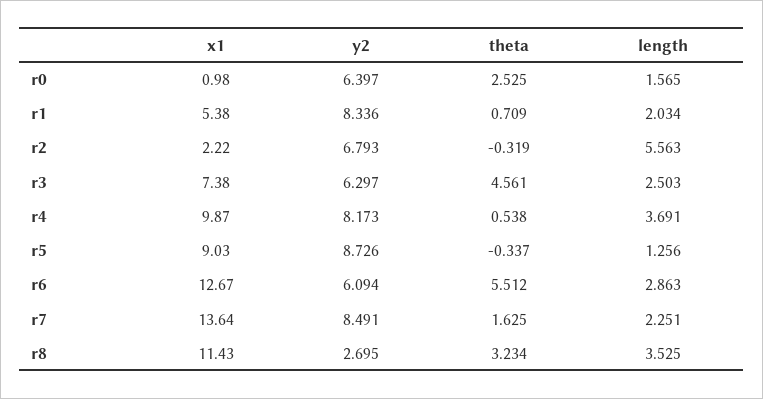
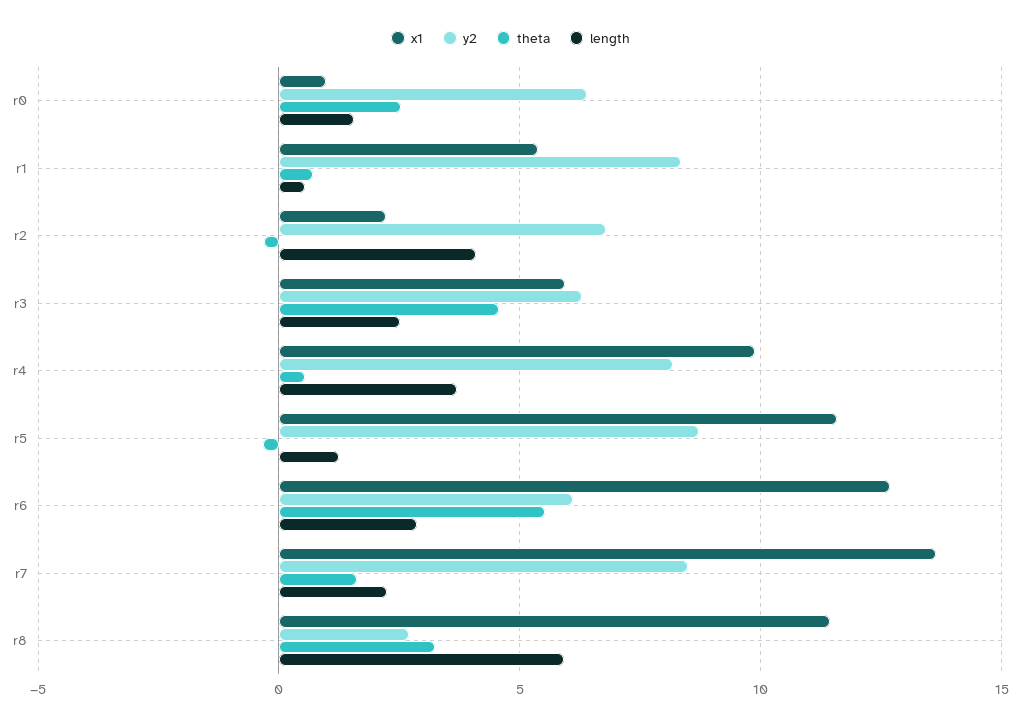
  {
    "x1": {
      "r0": 0.98,
      "r1": 5.38,
      "r2": 2.22,
-     "r3": 7.38,
+     "r3": 6,
      "r4": 9.87,
-     "r5": 9.03,
+     "r5": 11.5,
      "r6": 12.67,
      "r7": 13.64,
      "r8": 11.43
    },
    "y2": {
      "r0": 6.397,
      "r1": 8.336,
      "r2": 6.793,
      "r3": 6.297,
      "r4": 8.173,
      "r5": 8.726,
      "r6": 6.094,
      "r7": 8.491,
      "r8": 2.695
    },
    "theta": {
      "r0": 2.525,
      "r1": 0.709,
      "r2": -0.319,
      "r3": 4.561,
      "r4": 0.538,
      "r5": -0.337,
      "r6": 5.512,
      "r7": 1.625,
      "r8": 3.234
    },
    "length": {
      "r0": 1.565,
-     "r1": 2.034,
+     "r1": 0.5,
-     "r2": 5.563,
+     "r2": 4,
      "r3": 2.503,
      "r4": 3.691,
      "r5": 1.256,
      "r6": 2.863,
      "r7": 2.251,
-     "r8": 3.525
+     "r8": 6
    }
  }

